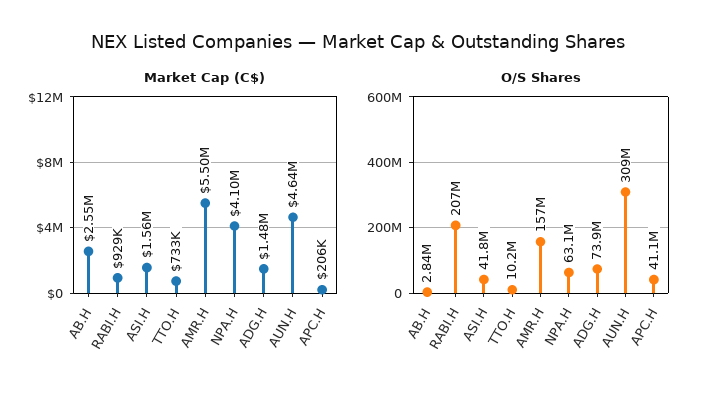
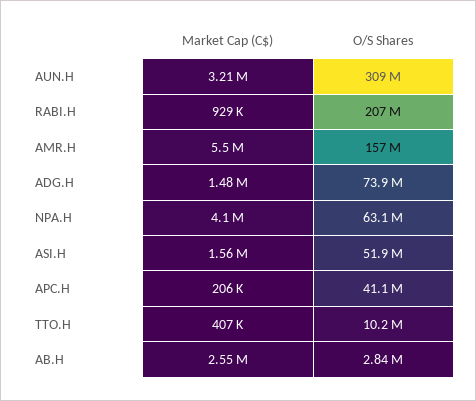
  {
    "Market Cap (C$)": {
      "AB.H": 2550000,
      "RABI.H": 929000,
      "ASI.H": 1560000,
-     "TTO.H": 733000,
+     "TTO.H": 407000,
      "AMR.H": 5500000,
      "NPA.H": 4100000,
      "ADG.H": 1480000,
-     "AUN.H": 4640000,
+     "AUN.H": 3210000,
      "APC.H": 206000
    },
    "O/S Shares": {
      "AB.H": 2840000,
      "RABI.H": 207000000,
-     "ASI.H": 41800000,
+     "ASI.H": 51900000,
      "TTO.H": 10200000,
      "AMR.H": 157000000,
      "NPA.H": 63100000,
      "ADG.H": 73900000,
      "AUN.H": 309000000,
      "APC.H": 41100000
    }
  }

